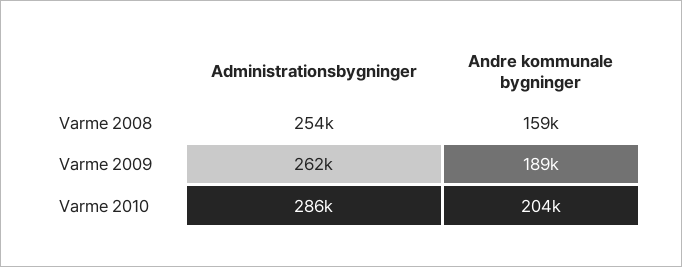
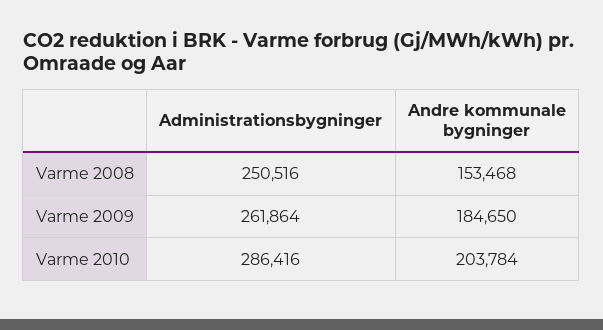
  {
    "Administrationsbygninger": {
-     "Varme 2008": 254000,
+     "Varme 2008": 250516,
      "Varme 2009": 261864,
      "Varme 2010": 286416
    },
    "Andre kommunale bygninger": {
-     "Varme 2008": 159000,
+     "Varme 2008": 153468,
-     "Varme 2009": 189000,
+     "Varme 2009": 184650,
      "Varme 2010": 203784
    }
  }

